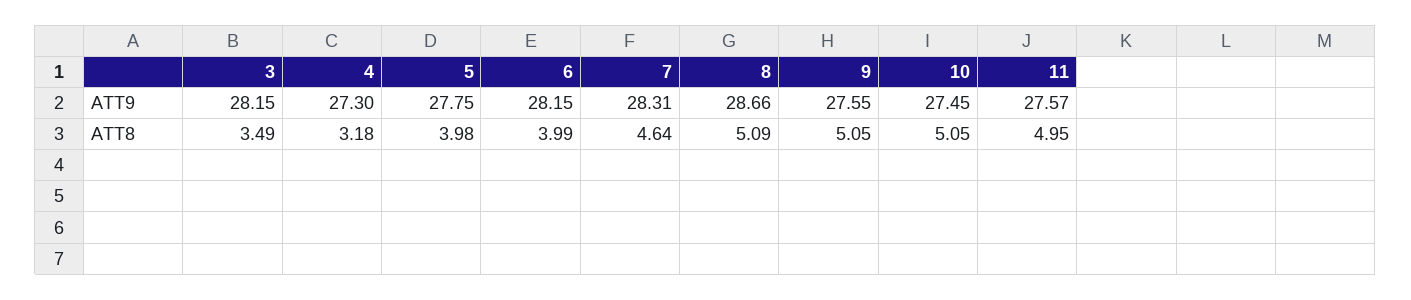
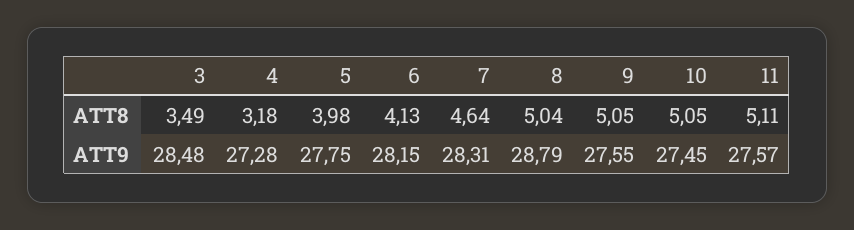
  {
    "3": {
-     "ATT9": 28.15,
+     "ATT9": 28.48,
      "ATT8": 3.49
    },
    "4": {
-     "ATT9": 27.3,
+     "ATT9": 27.28,
      "ATT8": 3.18
    },
    "5": {
      "ATT9": 27.75,
      "ATT8": 3.98
    },
    "6": {
      "ATT9": 28.15,
-     "ATT8": 3.99
+     "ATT8": 4.13
    },
    "7": {
      "ATT9": 28.31,
      "ATT8": 4.64
    },
    "8": {
-     "ATT9": 28.66,
+     "ATT9": 28.79,
-     "ATT8": 5.09
+     "ATT8": 5.04
    },
    "9": {
      "ATT9": 27.55,
      "ATT8": 5.05
    },
    "10": {
      "ATT9": 27.45,
      "ATT8": 5.05
    },
    "11": {
      "ATT9": 27.57,
-     "ATT8": 4.95
+     "ATT8": 5.11
    }
  }

